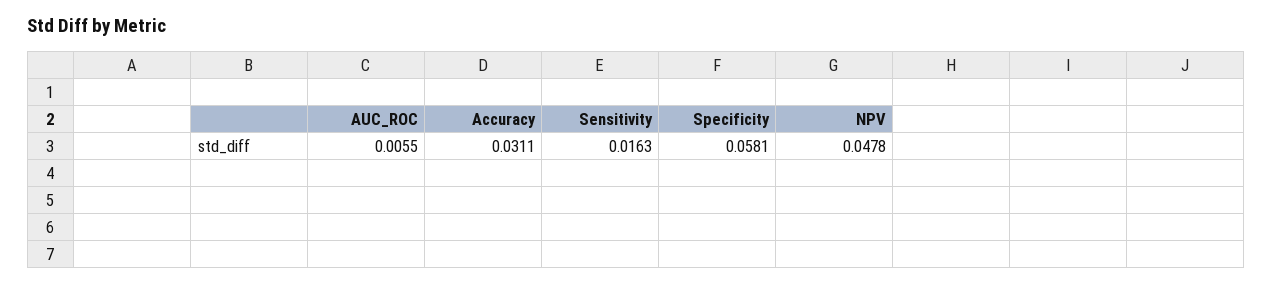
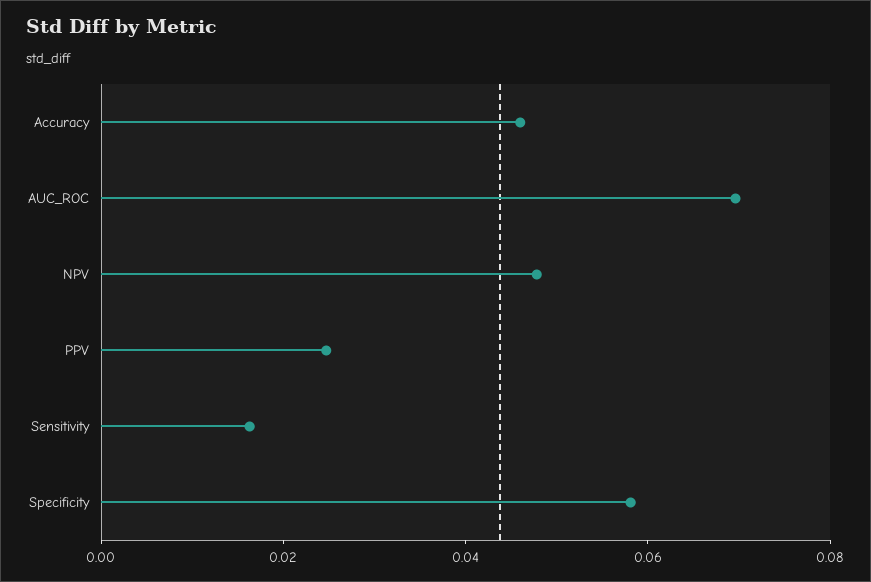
  {
-   "AUC_ROC": 0.0055,
+   "AUC_ROC": 0.07,
-   "Accuracy": 0.0311,
+   "Accuracy": 0.045,
    "Sensitivity": 0.0163,
    "Specificity": 0.0581,
-   "NPV": 0.0478
+   "NPV": 0.0478,
+   "PPV": 0.025
  }

